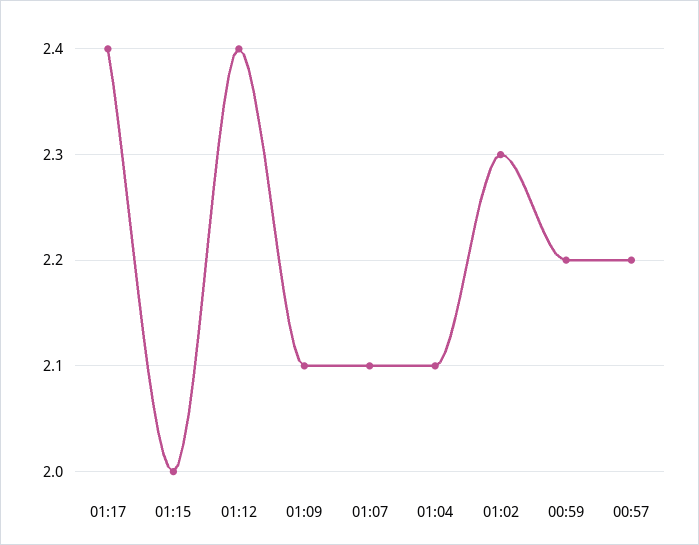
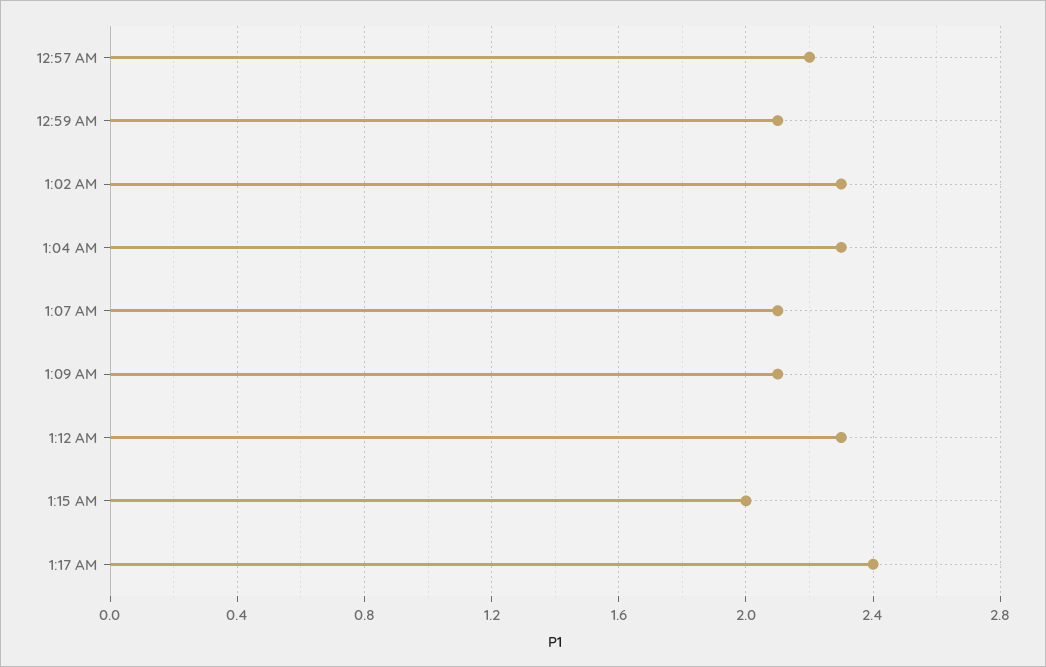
  {
    "01:17": 2.4,
    "01:15": 2,
-   "01:12": 2.4,
+   "01:12": 2.3,
    "01:09": 2.1,
    "01:07": 2.1,
-   "01:04": 2.1,
+   "01:04": 2.3,
    "01:02": 2.3,
-   "00:59": 2.2,
+   "00:59": 2.1,
    "00:57": 2.2
  }

